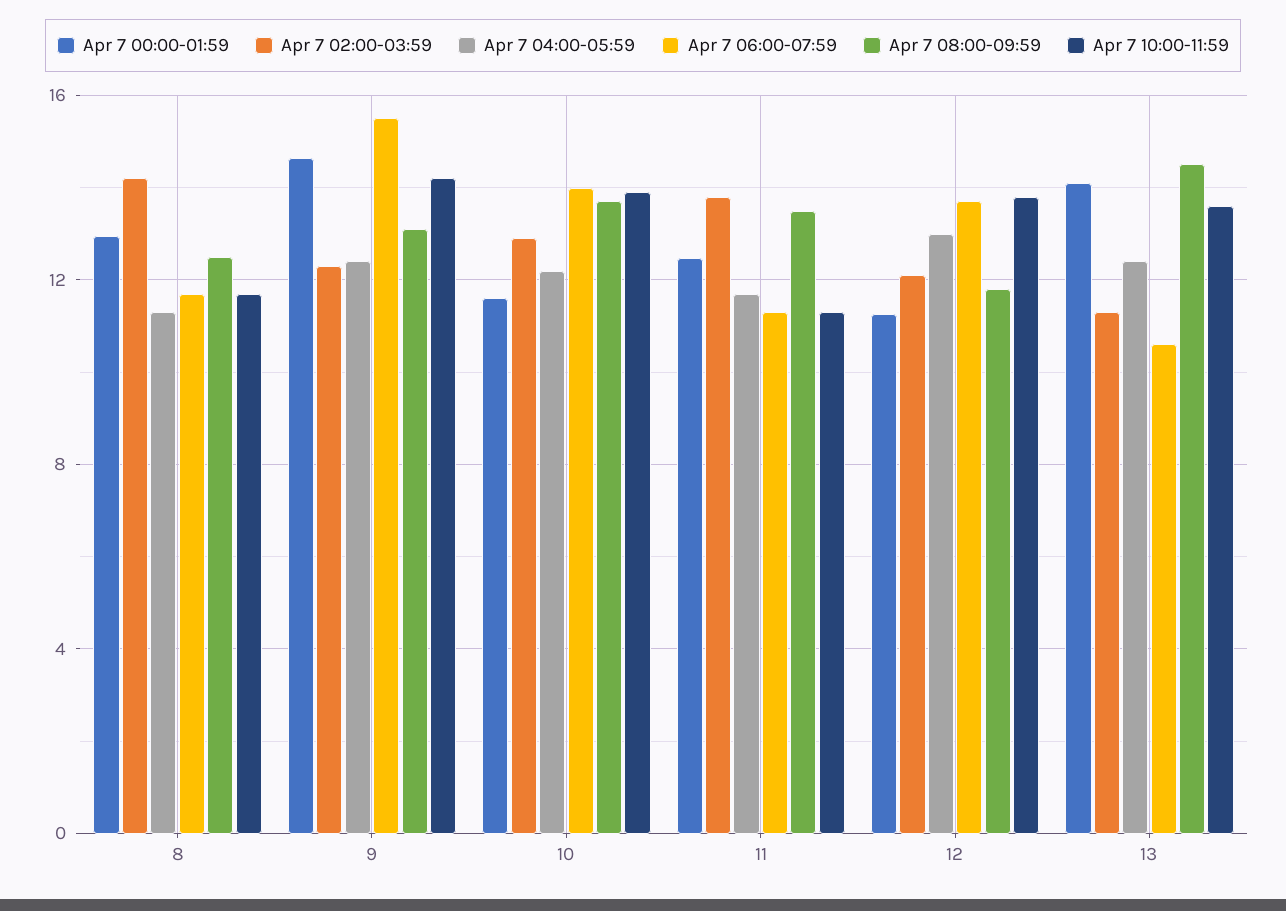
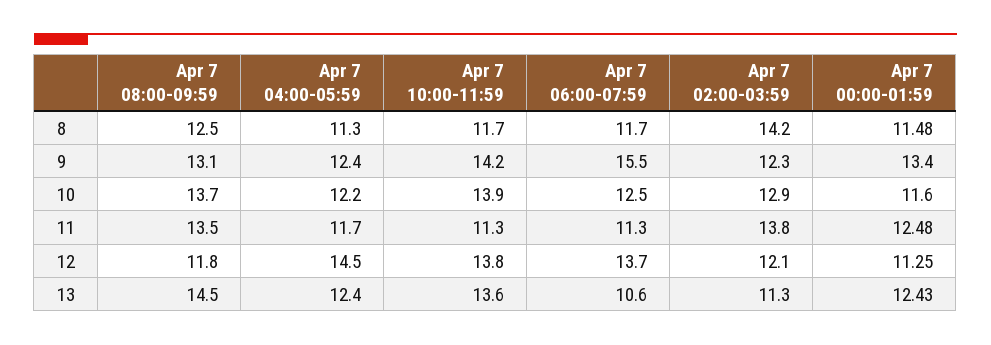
  {
    "Apr 7 00:00-01:59": {
-     "8": 13,
+     "8": 11.48,
-     "9": 14.5,
+     "9": 13.4,
      "10": 11.6,
      "11": 12.48,
      "12": 11.25,
-     "13": 14
+     "13": 12.43
    },
    "Apr 7 02:00-03:59": {
      "8": 14.2,
      "9": 12.3,
      "10": 12.9,
      "11": 13.8,
      "12": 12.1,
      "13": 11.3
    },
    "Apr 7 04:00-05:59": {
      "8": 11.3,
      "9": 12.4,
      "10": 12.2,
      "11": 11.7,
-     "12": 13,
+     "12": 14.5,
      "13": 12.4
    },
    "Apr 7 06:00-07:59": {
      "8": 11.7,
      "9": 15.5,
-     "10": 14,
+     "10": 12.5,
      "11": 11.3,
      "12": 13.7,
      "13": 10.6
    },
    "Apr 7 08:00-09:59": {
      "8": 12.5,
      "9": 13.1,
      "10": 13.7,
      "11": 13.5,
      "12": 11.8,
      "13": 14.5
    },
    "Apr 7 10:00-11:59": {
      "8": 11.7,
      "9": 14.2,
      "10": 13.9,
      "11": 11.3,
      "12": 13.8,
      "13": 13.6
    }
  }

